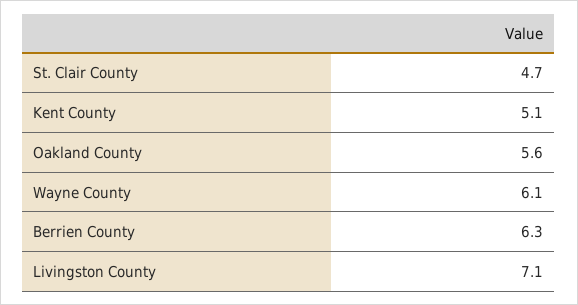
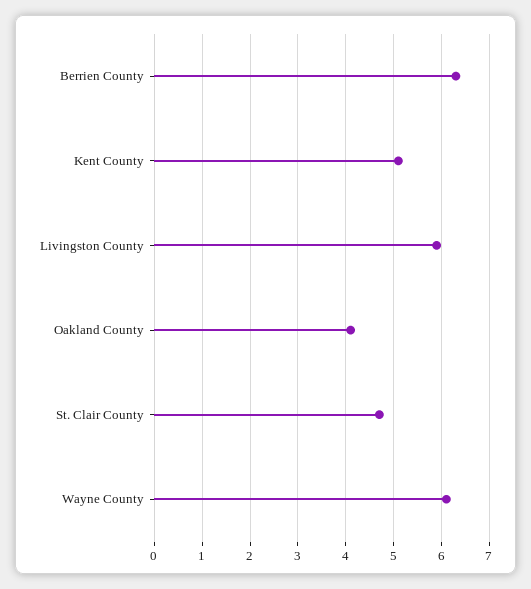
  {
    "St. Clair County": 4.7,
    "Kent County": 5.1,
-   "Oakland County": 5.6,
+   "Oakland County": 4,
    "Wayne County": 6.1,
    "Berrien County": 6.3,
-   "Livingston County": 7.1
+   "Livingston County": 6
  }

